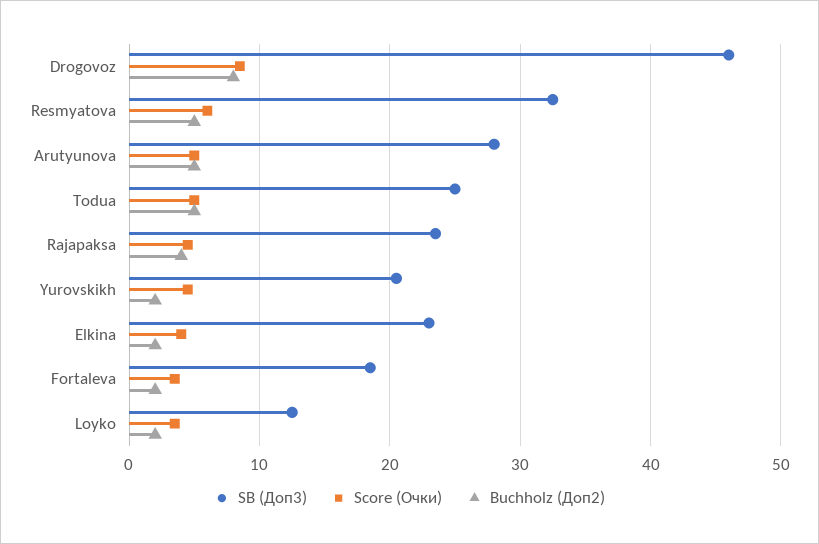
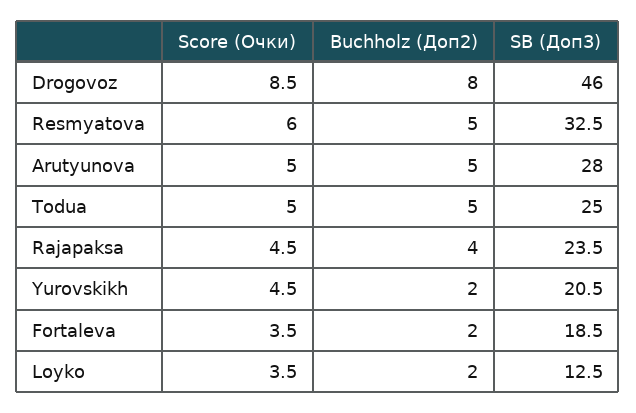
  {
    "SB (Доп3)": {
      "Drogovoz": 46,
      "Resmyatova": 32.5,
      "Arutyunova": 28,
      "Todua": 25,
      "Rajapaksa": 23.5,
      "Yurovskikh": 20.5,
-     "Elkina": 23,
      "Fortaleva": 18.5,
      "Loyko": 12.5
    },
    "Score (Очки)": {
      "Drogovoz": 8.5,
      "Resmyatova": 6,
      "Arutyunova": 5,
      "Todua": 5,
      "Rajapaksa": 4.5,
      "Yurovskikh": 4.5,
-     "Elkina": 4,
      "Fortaleva": 3.5,
      "Loyko": 3.5
    },
    "Buchholz (Доп2)": {
      "Drogovoz": 8,
      "Resmyatova": 5,
      "Arutyunova": 5,
      "Todua": 5,
      "Rajapaksa": 4,
      "Yurovskikh": 2,
-     "Elkina": 2,
      "Fortaleva": 2,
      "Loyko": 2
    }
  }

